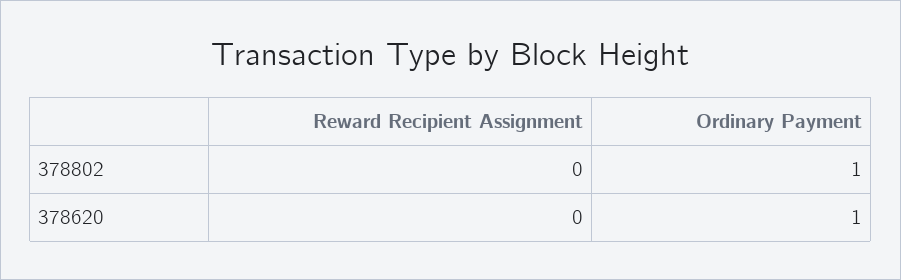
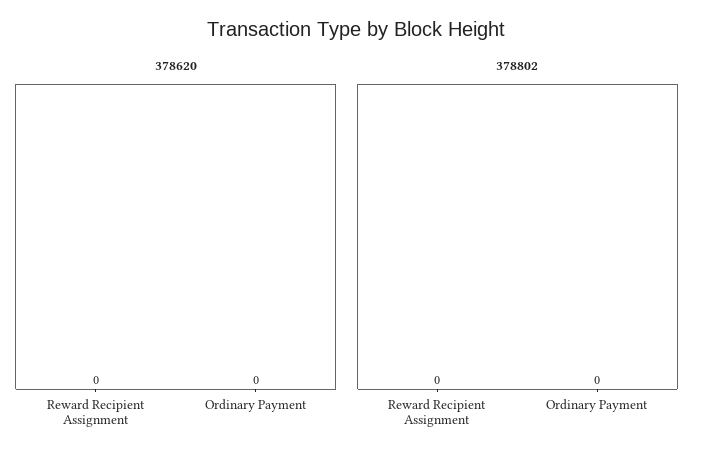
  {
    "378802": {
      "Reward Recipient Assignment": 0,
-     "Ordinary Payment": 1
+     "Ordinary Payment": 0
    },
    "378620": {
      "Reward Recipient Assignment": 0,
-     "Ordinary Payment": 1
+     "Ordinary Payment": 0
    }
  }

